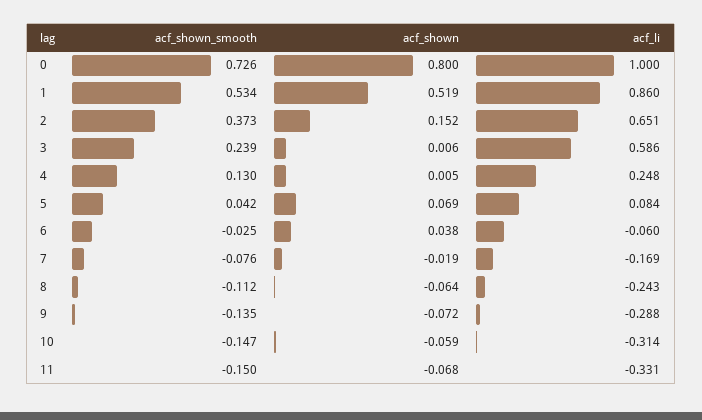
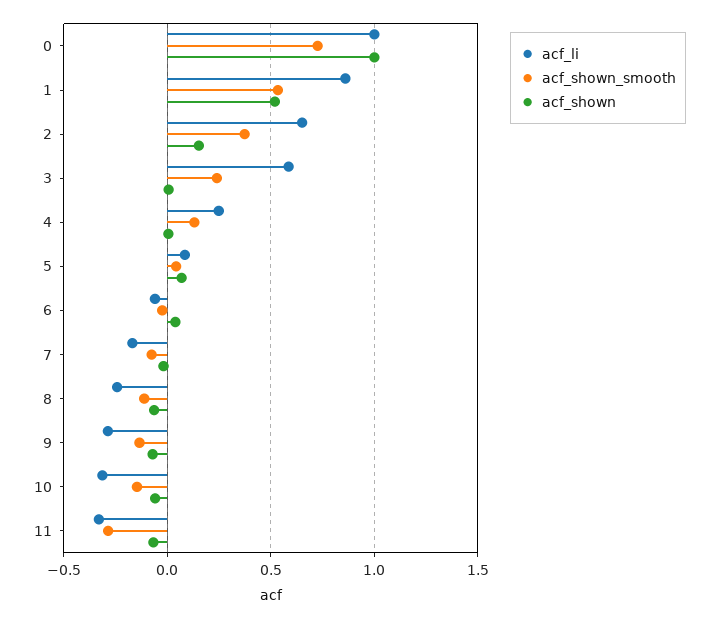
  {
    "acf_shown_smooth": {
      "0": 0.726,
      "1": 0.534,
      "2": 0.373,
      "3": 0.239,
      "4": 0.13,
      "5": 0.042,
      "6": -0.025,
      "7": -0.076,
      "8": -0.112,
      "9": -0.135,
      "10": -0.147,
-     "11": -0.15
+     "11": -0.3
    },
    "acf_shown": {
-     "0": 0.8,
+     "0": 1,
      "1": 0.519,
      "2": 0.152,
      "3": 0.006,
      "4": 0.005,
      "5": 0.069,
      "6": 0.038,
      "7": -0.019,
      "8": -0.064,
      "9": -0.072,
      "10": -0.059,
      "11": -0.068
    },
    "acf_li": {
      "0": 1,
      "1": 0.86,
      "2": 0.651,
      "3": 0.586,
      "4": 0.248,
      "5": 0.084,
      "6": -0.06,
      "7": -0.169,
      "8": -0.243,
      "9": -0.288,
      "10": -0.314,
      "11": -0.331
    }
  }

